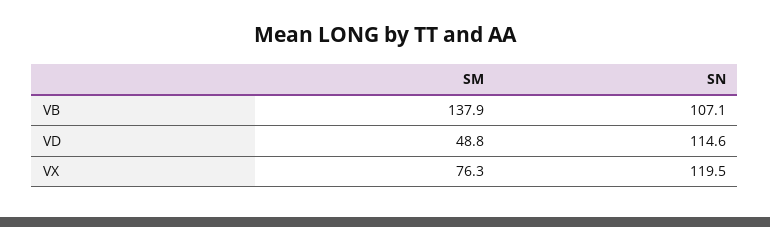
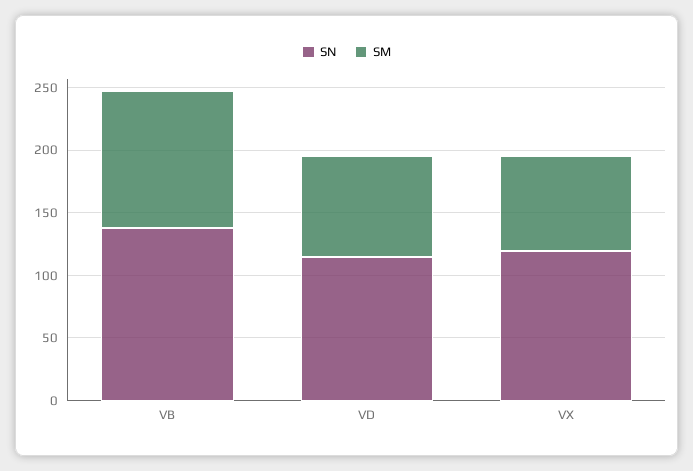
  {
    "SM": {
-     "VB": 137.9,
+     "VB": 110,
-     "VD": 48.8,
+     "VD": 80,
      "VX": 76.3
    },
    "SN": {
-     "VB": 107.1,
+     "VB": 140,
      "VD": 114.6,
      "VX": 119.5
    }
  }

